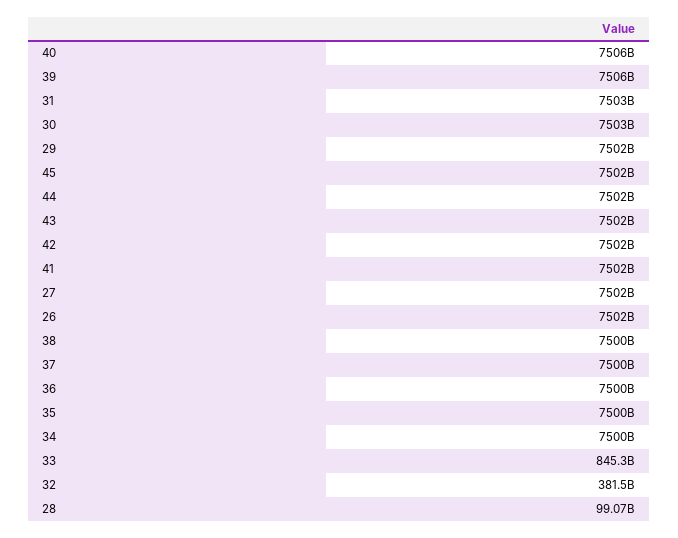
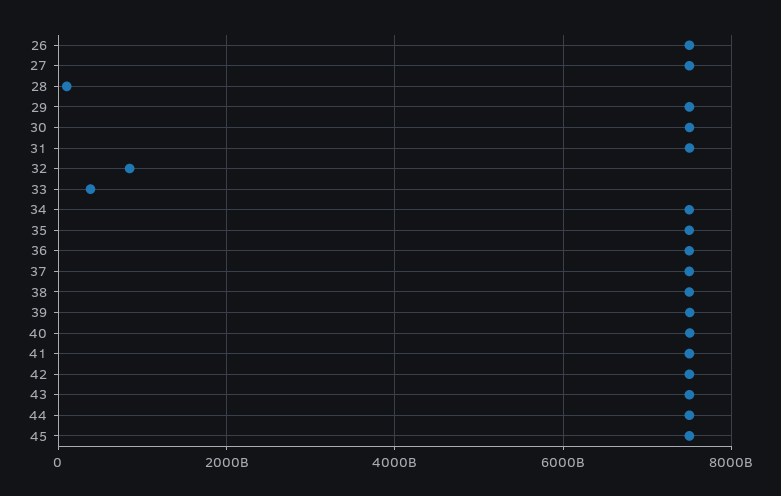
  {
    "40": 7506000000000,
    "39": 7506000000000,
    "31": 7503000000000,
    "30": 7503000000000,
    "29": 7502000000000,
    "45": 7502000000000,
    "44": 7502000000000,
    "43": 7502000000000,
    "42": 7502000000000,
    "41": 7502000000000,
    "27": 7502000000000,
    "26": 7502000000000,
    "38": 7500000000000,
    "37": 7500000000000,
    "36": 7500000000000,
    "35": 7500000000000,
    "34": 7500000000000,
-   "33": 845300000000,
+   "33": 400000000000,
-   "32": 381500000000,
+   "32": 800000000000,
    "28": 99070000000
  }

